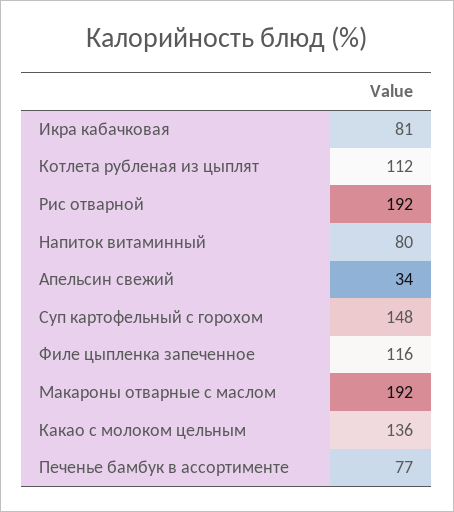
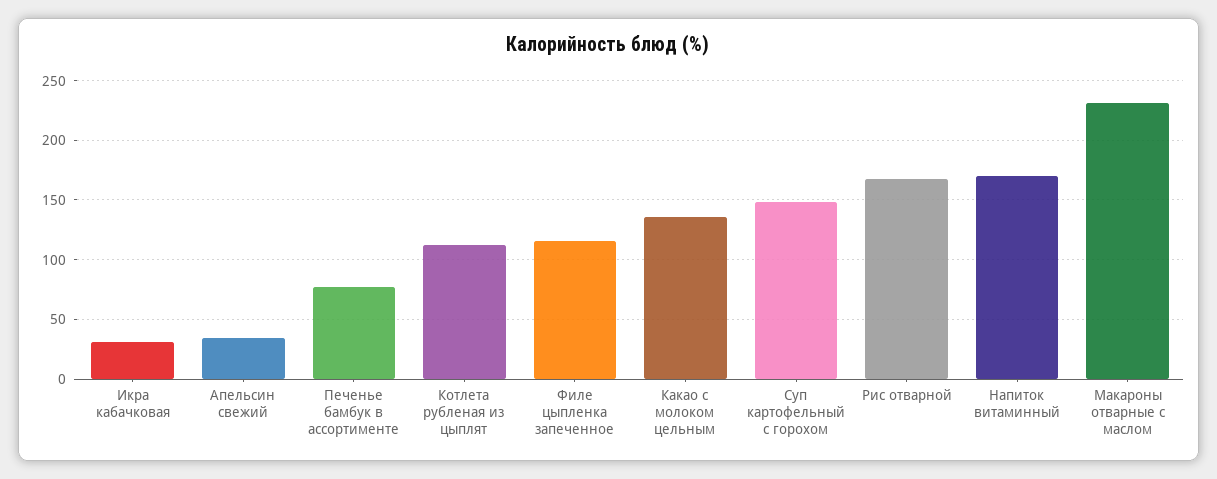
  {
-   "Икра кабачковая": 81,
+   "Икра кабачковая": 30,
    "Котлета рубленая из цыплят": 112,
-   "Рис отварной": 192,
+   "Рис отварной": 170,
-   "Напиток витаминный": 80,
+   "Напиток витаминный": 170,
    "Апельсин свежий": 34,
    "Суп картофельный с горохом": 148,
    "Филе цыпленка запеченное": 116,
-   "Макароны отварные с маслом": 192,
+   "Макароны отварные с маслом": 230,
    "Какао с молоком цельным": 136,
    "Печенье бамбук в ассортименте": 77
  }

